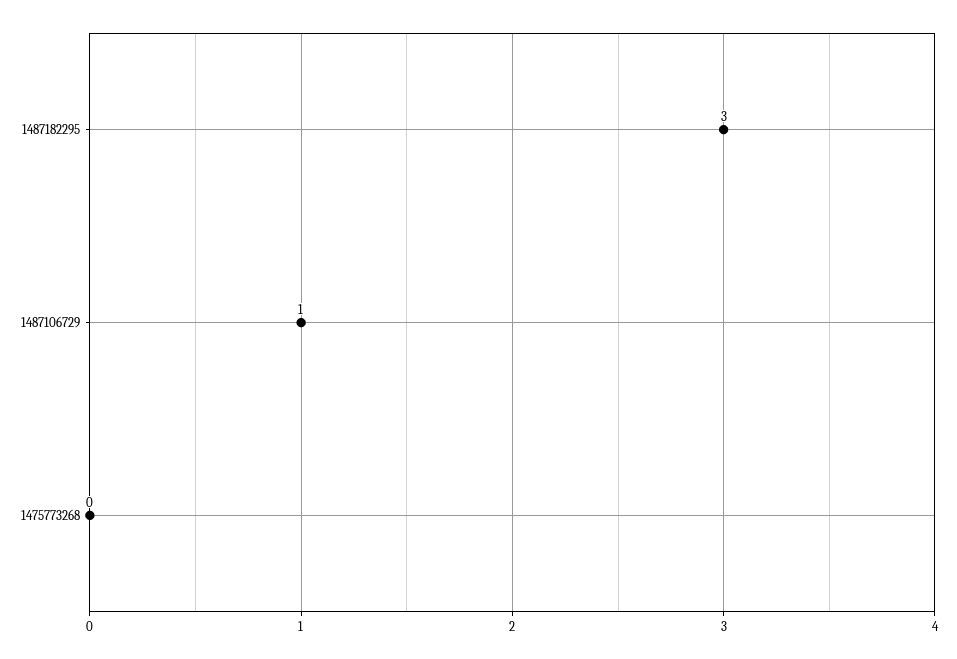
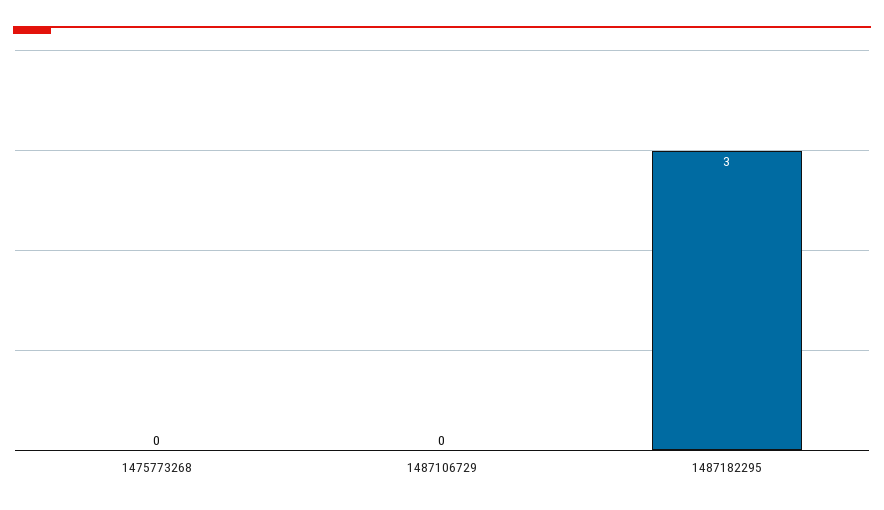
  {
    "1487182295": 3,
-   "1487106729": 1,
+   "1487106729": 0,
    "1475773268": 0
  }

